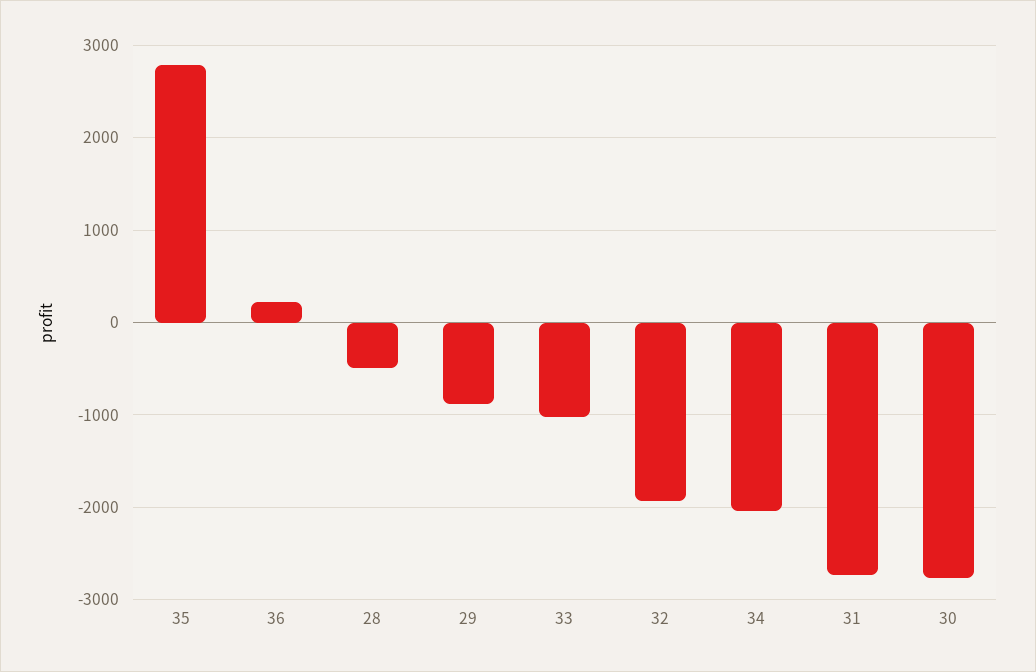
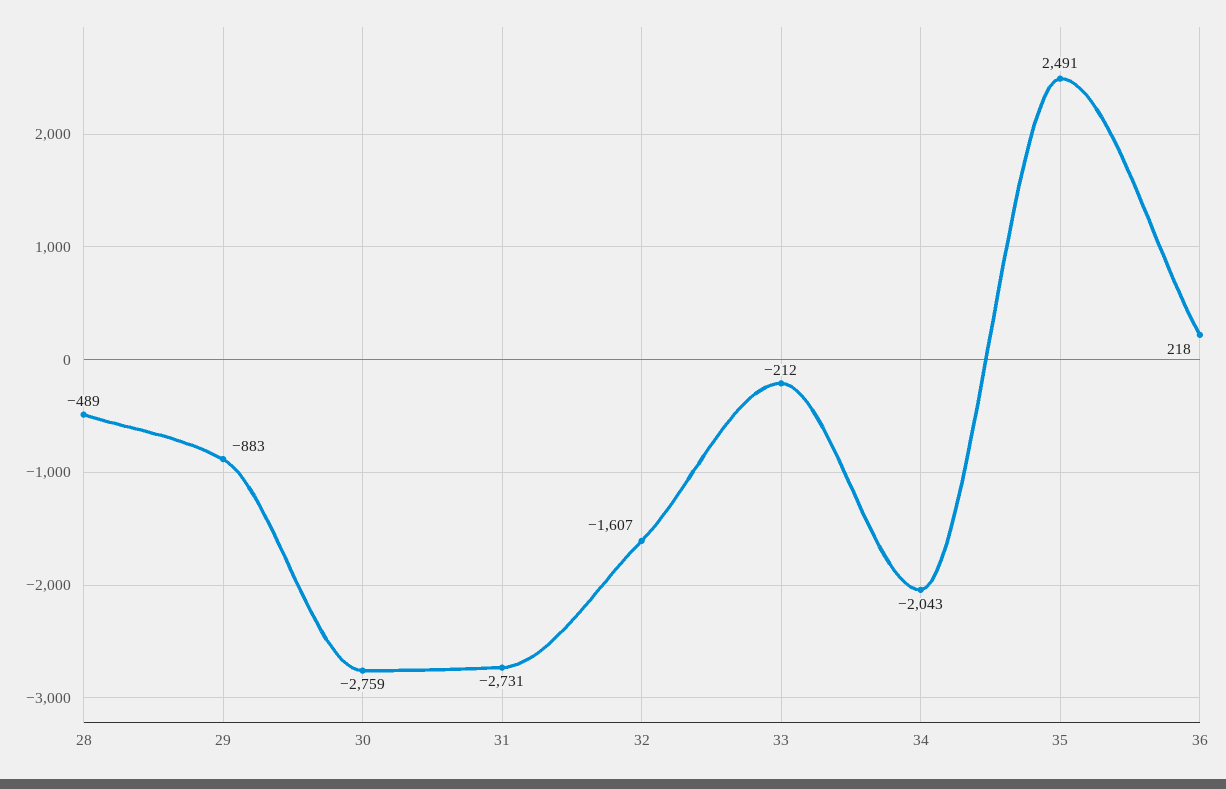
  {
-   "35": 2800,
+   "35": 2491,
    "36": 218,
    "28": -489,
    "29": -883,
-   "33": -1000,
+   "33": -212,
-   "32": -1900,
+   "32": -1607,
    "34": -2043,
    "31": -2731,
    "30": -2759
  }

